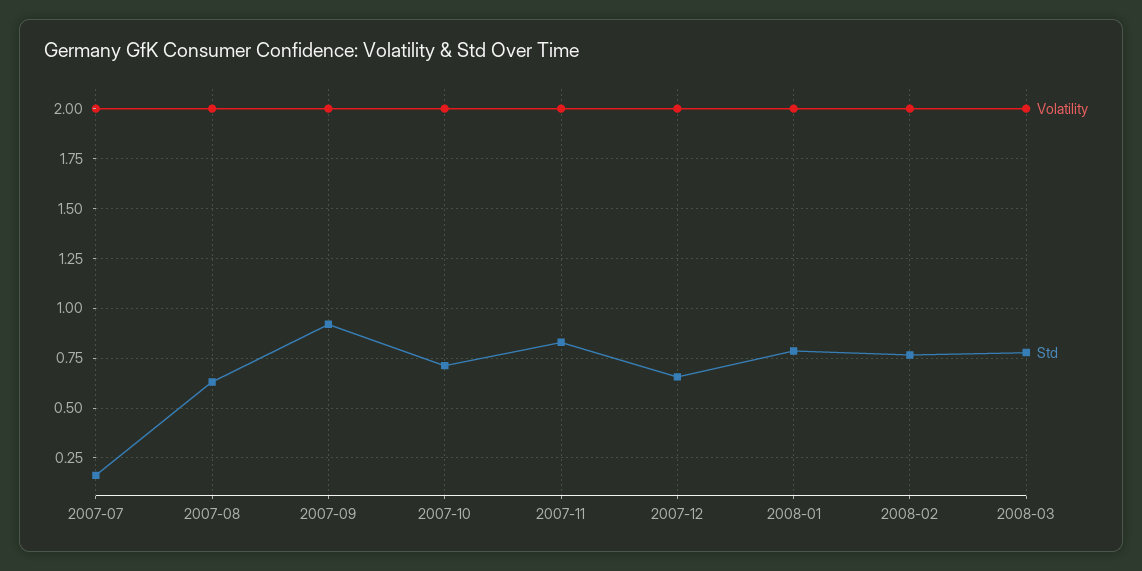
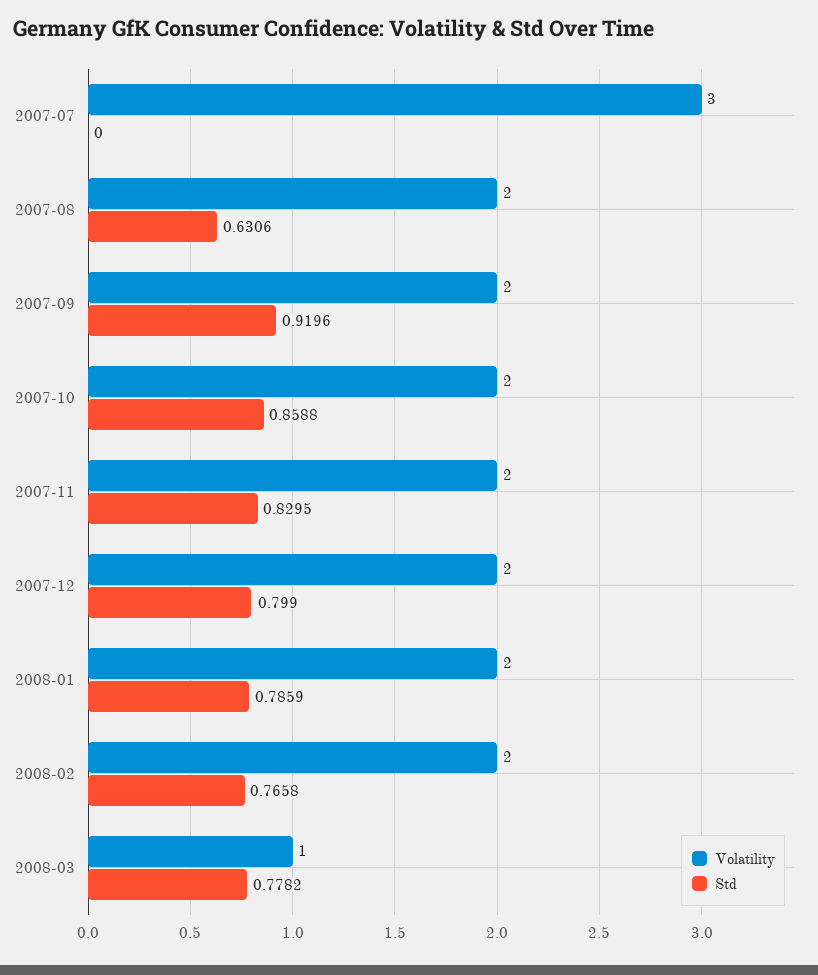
  {
    "Volatility": {
-     "2007-07": 2,
+     "2007-07": 3,
      "2007-08": 2,
      "2007-09": 2,
      "2007-10": 2,
      "2007-11": 2,
      "2007-12": 2,
      "2008-01": 2,
      "2008-02": 2,
-     "2008-03": 2
+     "2008-03": 1
    },
    "Std": {
-     "2007-07": 0.15,
+     "2007-07": 0,
      "2007-08": 0.6306,
      "2007-09": 0.9196,
-     "2007-10": 0.7,
+     "2007-10": 0.8588,
      "2007-11": 0.8295,
-     "2007-12": 0.65,
+     "2007-12": 0.799,
      "2008-01": 0.7859,
      "2008-02": 0.7658,
      "2008-03": 0.7782
    }
  }

